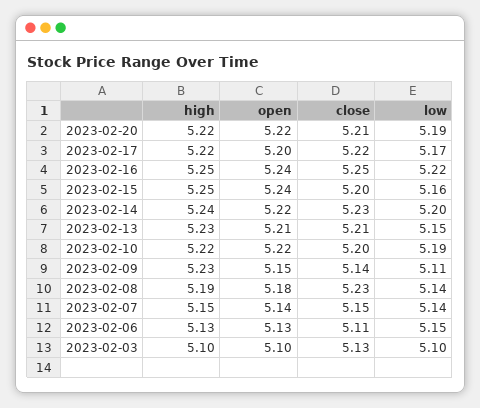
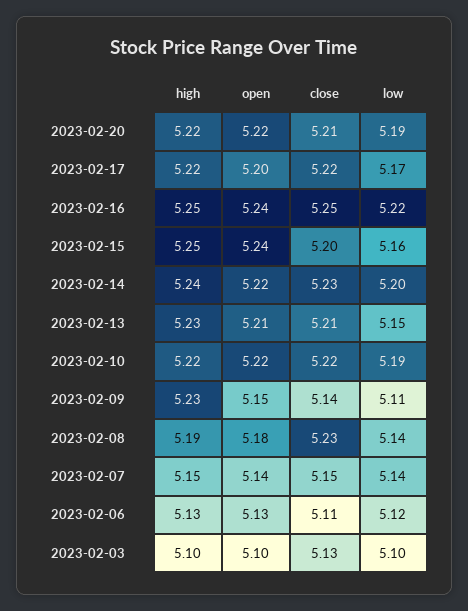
  {
    "high": {
      "2023-02-20": 5.22,
      "2023-02-17": 5.22,
      "2023-02-16": 5.25,
      "2023-02-15": 5.25,
      "2023-02-14": 5.24,
      "2023-02-13": 5.23,
      "2023-02-10": 5.22,
      "2023-02-09": 5.23,
      "2023-02-08": 5.19,
      "2023-02-07": 5.15,
      "2023-02-06": 5.13,
      "2023-02-03": 5.1
    },
    "open": {
      "2023-02-20": 5.22,
      "2023-02-17": 5.2,
      "2023-02-16": 5.24,
      "2023-02-15": 5.24,
      "2023-02-14": 5.22,
      "2023-02-13": 5.21,
      "2023-02-10": 5.22,
      "2023-02-09": 5.15,
      "2023-02-08": 5.18,
      "2023-02-07": 5.14,
      "2023-02-06": 5.13,
      "2023-02-03": 5.1
    },
    "close": {
      "2023-02-20": 5.21,
      "2023-02-17": 5.22,
      "2023-02-16": 5.25,
      "2023-02-15": 5.2,
      "2023-02-14": 5.23,
      "2023-02-13": 5.21,
-     "2023-02-10": 5.2,
+     "2023-02-10": 5.22,
      "2023-02-09": 5.14,
      "2023-02-08": 5.23,
      "2023-02-07": 5.15,
      "2023-02-06": 5.11,
      "2023-02-03": 5.13
    },
    "low": {
      "2023-02-20": 5.19,
      "2023-02-17": 5.17,
      "2023-02-16": 5.22,
      "2023-02-15": 5.16,
      "2023-02-14": 5.2,
      "2023-02-13": 5.15,
      "2023-02-10": 5.19,
      "2023-02-09": 5.11,
      "2023-02-08": 5.14,
      "2023-02-07": 5.14,
-     "2023-02-06": 5.15,
+     "2023-02-06": 5.12,
      "2023-02-03": 5.1
    }
  }

